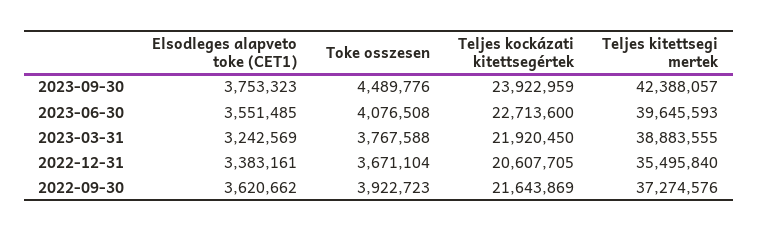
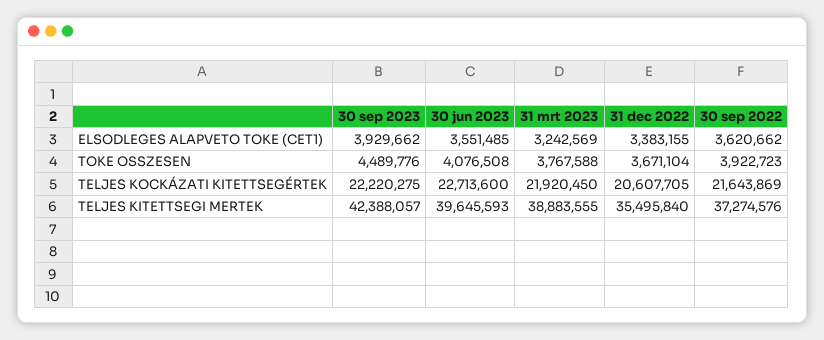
  {
    "Elsodleges alapveto toke (CET1)": {
-     "2023-09-30": 3753323,
+     "2023-09-30": 3929662,
      "2023-06-30": 3551485,
      "2023-03-31": 3242569,
-     "2022-12-31": 3383161,
+     "2022-12-31": 3383155,
      "2022-09-30": 3620662
    },
    "Toke osszesen": {
      "2023-09-30": 4489776,
      "2023-06-30": 4076508,
      "2023-03-31": 3767588,
      "2022-12-31": 3671104,
      "2022-09-30": 3922723
    },
    "Teljes kockázati kitettsegértek": {
-     "2023-09-30": 23922959,
+     "2023-09-30": 22220275,
      "2023-06-30": 22713600,
      "2023-03-31": 21920450,
      "2022-12-31": 20607705,
      "2022-09-30": 21643869
    },
    "Teljes kitettsegi mertek": {
      "2023-09-30": 42388057,
      "2023-06-30": 39645593,
      "2023-03-31": 38883555,
      "2022-12-31": 35495840,
      "2022-09-30": 37274576
    }
  }

